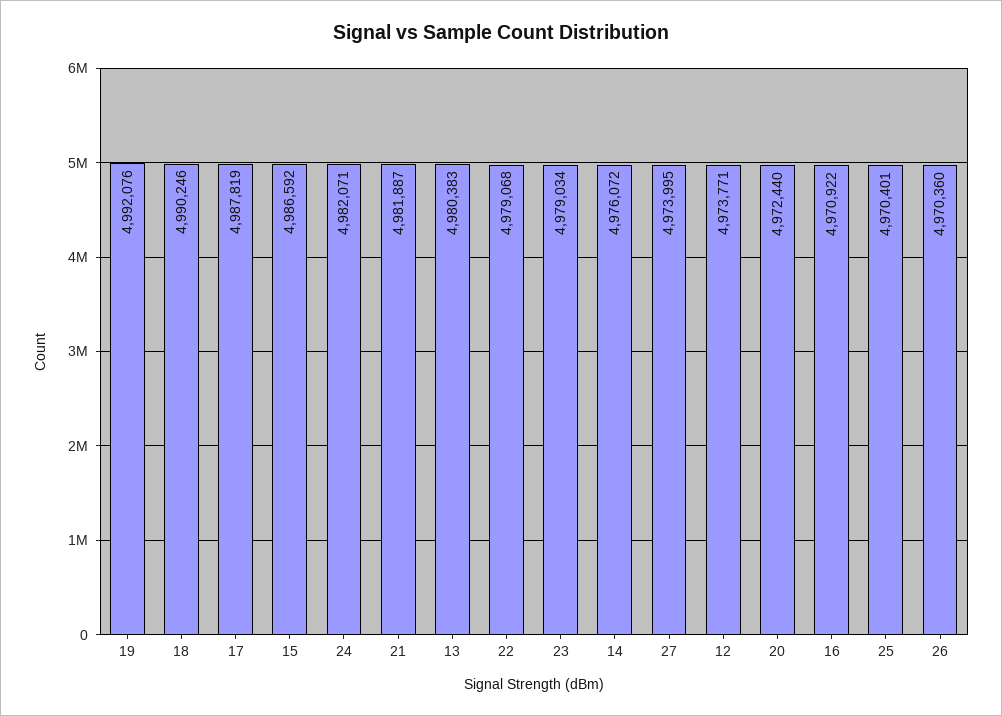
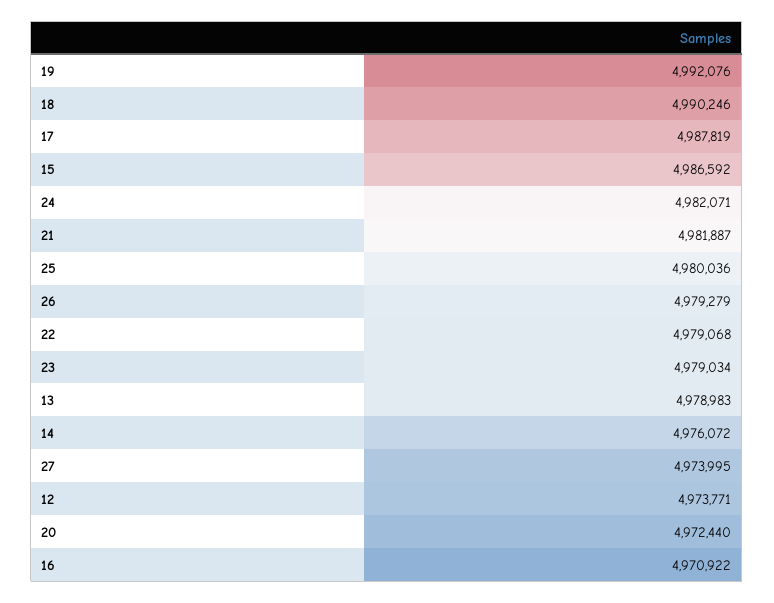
  {
    "19": 4992076,
    "18": 4990246,
    "17": 4987819,
    "15": 4986592,
    "24": 4982071,
    "21": 4981887,
-   "13": 4980383,
+   "13": 4978983,
    "22": 4979068,
    "23": 4979034,
    "14": 4976072,
    "27": 4973995,
    "12": 4973771,
    "20": 4972440,
    "16": 4970922,
-   "25": 4970401,
+   "25": 4980036,
-   "26": 4970360
+   "26": 4979279
  }

